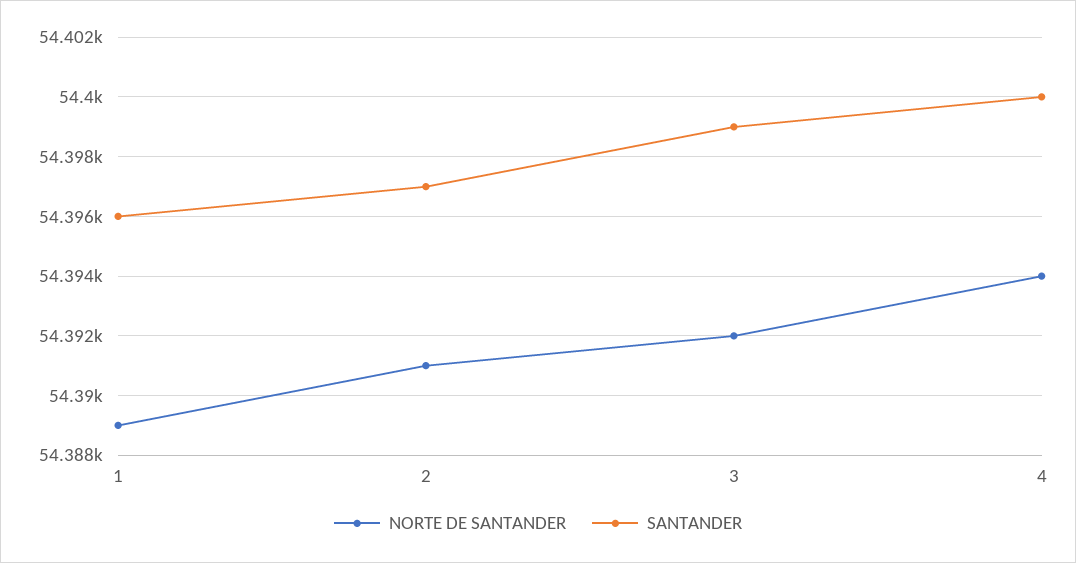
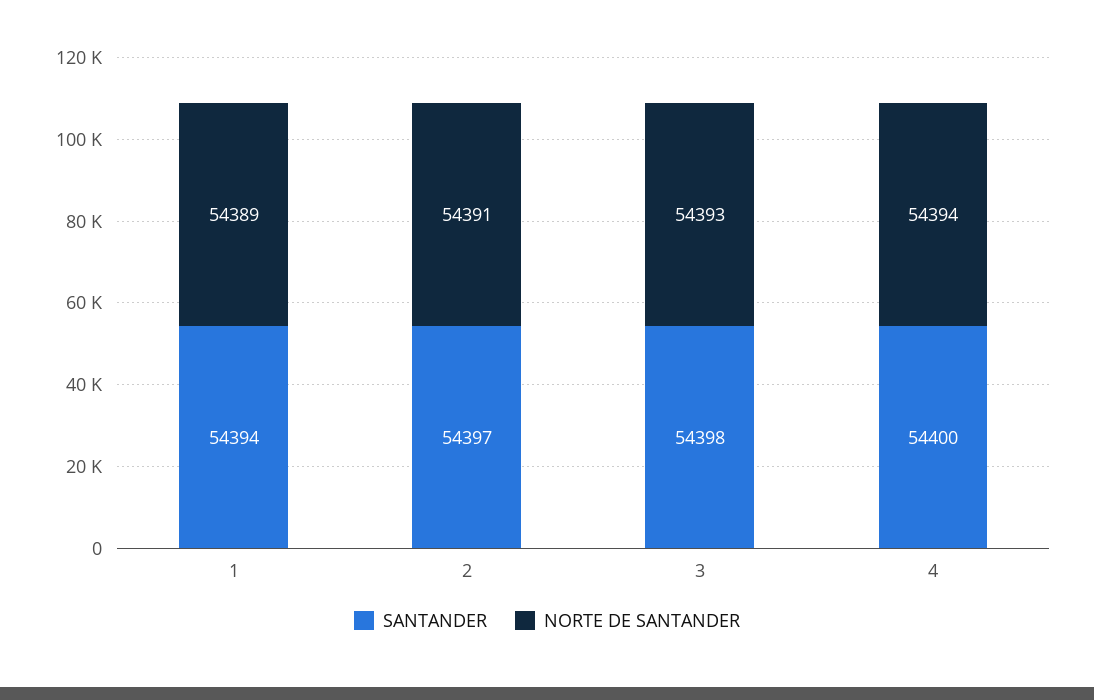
  {
    "NORTE DE SANTANDER": {
      "1": 54389,
      "2": 54391,
-     "3": 54392,
+     "3": 54393,
      "4": 54394
    },
    "SANTANDER": {
-     "1": 54396,
+     "1": 54394,
      "2": 54397,
-     "3": 54399,
+     "3": 54398,
      "4": 54400
    }
  }

